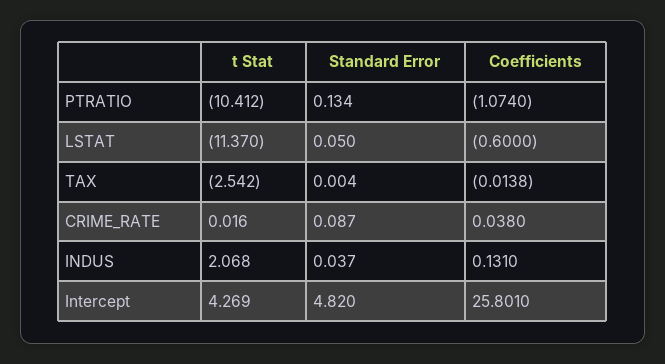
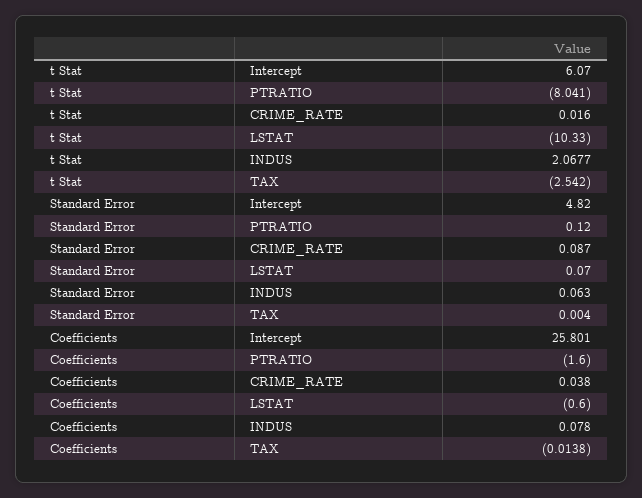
  {
    "t Stat": {
-     "PTRATIO": -10.412,
+     "PTRATIO": -8.041,
-     "LSTAT": -11.37,
+     "LSTAT": -10.33,
      "TAX": -2.542,
      "CRIME_RATE": 0.016,
-     "INDUS": 2.068,
+     "INDUS": 2.0677,
-     "Intercept": 4.269
+     "Intercept": 6.07
    },
    "Standard Error": {
-     "PTRATIO": 0.134,
+     "PTRATIO": 0.12,
-     "LSTAT": 0.05,
+     "LSTAT": 0.07,
      "TAX": 0.004,
      "CRIME_RATE": 0.087,
-     "INDUS": 0.037,
+     "INDUS": 0.063,
      "Intercept": 4.82
    },
    "Coefficients": {
-     "PTRATIO": -1.074,
+     "PTRATIO": -1.6,
      "LSTAT": -0.6,
      "TAX": -0.0138,
      "CRIME_RATE": 0.038,
-     "INDUS": 0.131,
+     "INDUS": 0.078,
      "Intercept": 25.801
    }
  }

